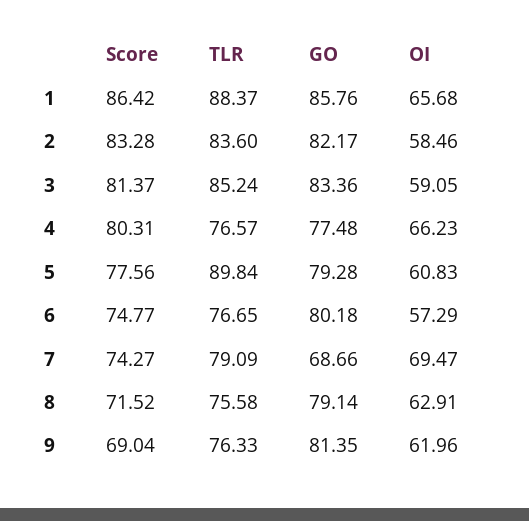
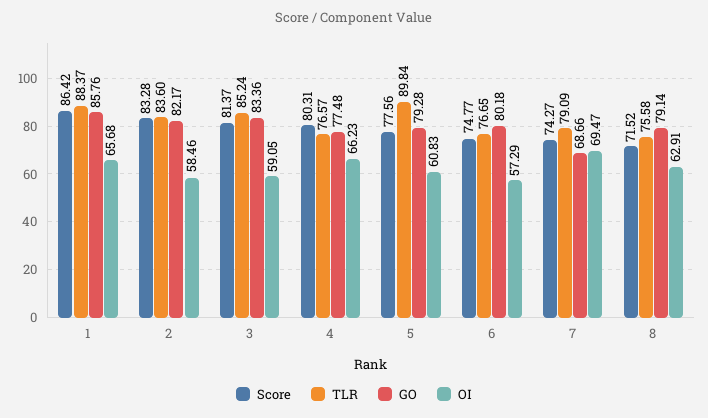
  {
    "Score": {
      "1": 86.42,
      "2": 83.28,
      "3": 81.37,
      "4": 80.31,
      "5": 77.56,
      "6": 74.77,
      "7": 74.27,
-     "8": 71.52,
+     "8": 71.52
-     "9": 69.04
    },
    "TLR": {
      "1": 88.37,
      "2": 83.6,
      "3": 85.24,
      "4": 76.57,
      "5": 89.84,
      "6": 76.65,
      "7": 79.09,
-     "8": 75.58,
+     "8": 75.58
-     "9": 76.33
    },
    "GO": {
      "1": 85.76,
      "2": 82.17,
      "3": 83.36,
      "4": 77.48,
      "5": 79.28,
      "6": 80.18,
      "7": 68.66,
-     "8": 79.14,
+     "8": 79.14
-     "9": 81.35
    },
    "OI": {
      "1": 65.68,
      "2": 58.46,
      "3": 59.05,
      "4": 66.23,
      "5": 60.83,
      "6": 57.29,
      "7": 69.47,
-     "8": 62.91,
+     "8": 62.91
-     "9": 61.96
    }
  }

